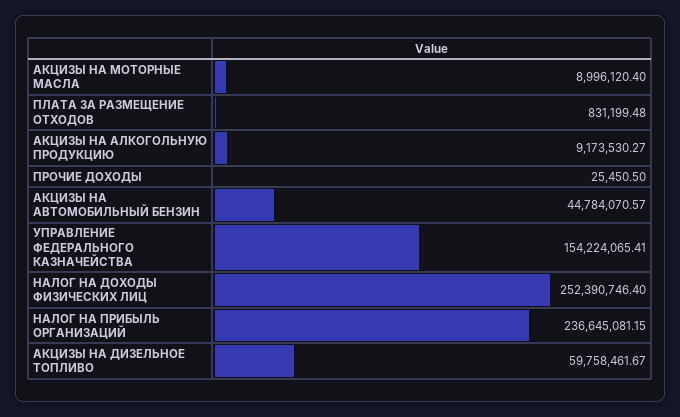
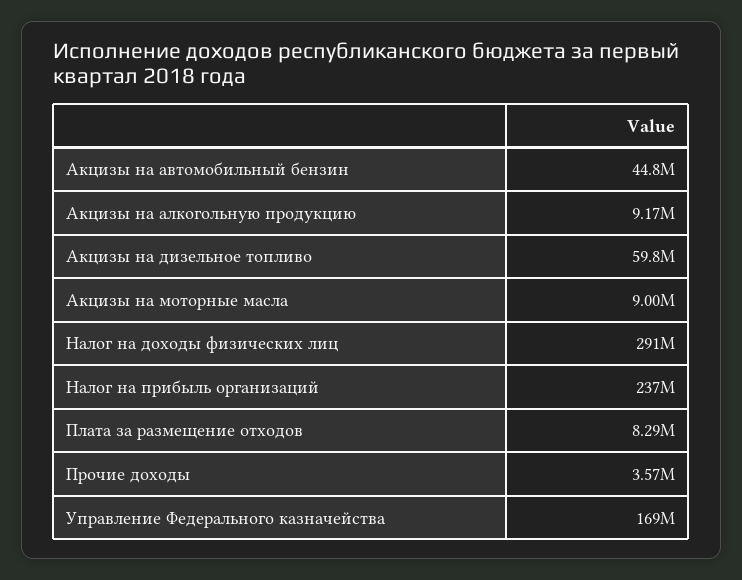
  {
    "АКЦИЗЫ НА МОТОРНЫЕ МАСЛА": 8996120.4,
-   "ПЛАТА ЗА РАЗМЕЩЕНИЕ ОТХОДОВ": 831199.48,
+   "ПЛАТА ЗА РАЗМЕЩЕНИЕ ОТХОДОВ": 8290000,
    "АКЦИЗЫ НА АЛКОГОЛЬНУЮ ПРОДУКЦИЮ": 9173530.27,
-   "ПРОЧИЕ ДОХОДЫ": 25450.5,
+   "ПРОЧИЕ ДОХОДЫ": 3570000,
    "АКЦИЗЫ НА АВТОМОБИЛЬНЫЙ БЕНЗИН": 44784070.57,
-   "УПРАВЛЕНИЕ ФЕДЕРАЛЬНОГО КАЗНАЧЕЙСТВА": 154224065.41,
+   "УПРАВЛЕНИЕ ФЕДЕРАЛЬНОГО КАЗНАЧЕЙСТВА": 169000000,
-   "НАЛОГ НА ДОХОДЫ ФИЗИЧЕСКИХ ЛИЦ": 252390746.4,
+   "НАЛОГ НА ДОХОДЫ ФИЗИЧЕСКИХ ЛИЦ": 291000000,
    "НАЛОГ НА ПРИБЫЛЬ ОРГАНИЗАЦИЙ": 236645081.15,
    "АКЦИЗЫ НА ДИЗЕЛЬНОЕ ТОПЛИВО": 59758461.67
  }

